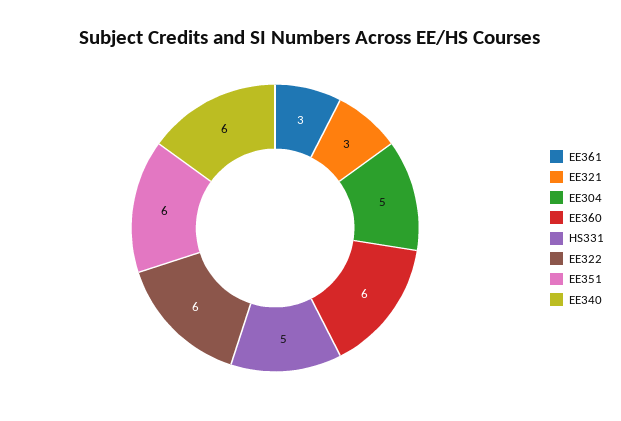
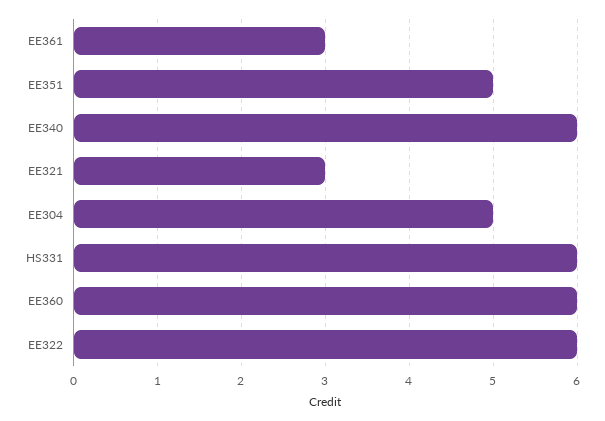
  {
    "EE361": 3,
    "EE321": 3,
    "EE304": 5,
    "EE360": 6,
-   "HS331": 5,
+   "HS331": 6,
    "EE322": 6,
-   "EE351": 6,
+   "EE351": 5,
    "EE340": 6
  }

